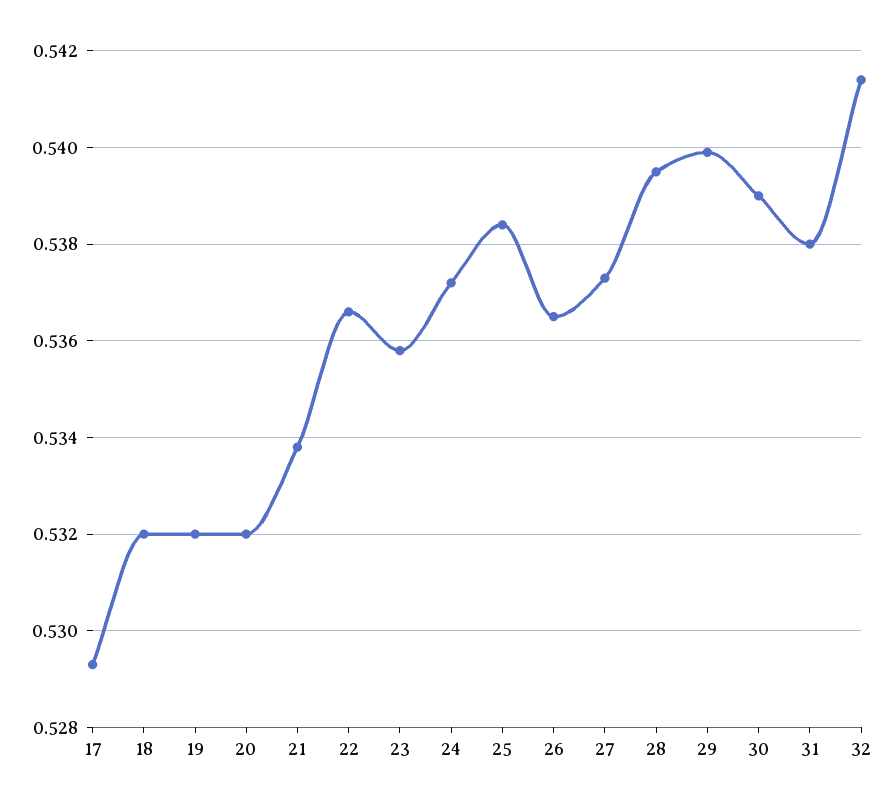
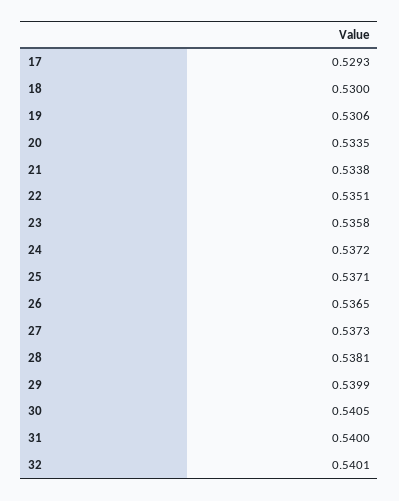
  {
    "17": 0.5293,
-   "18": 0.532,
+   "18": 0.53,
-   "19": 0.532,
+   "19": 0.5306,
-   "20": 0.532,
+   "20": 0.5335,
    "21": 0.5338,
-   "22": 0.5365,
+   "22": 0.5351,
    "23": 0.5358,
    "24": 0.5372,
-   "25": 0.5385,
+   "25": 0.5371,
    "26": 0.5365,
    "27": 0.5373,
-   "28": 0.5395,
+   "28": 0.5381,
    "29": 0.5399,
-   "30": 0.539,
+   "30": 0.5405,
-   "31": 0.538,
+   "31": 0.54,
-   "32": 0.5415
+   "32": 0.5401
  }

